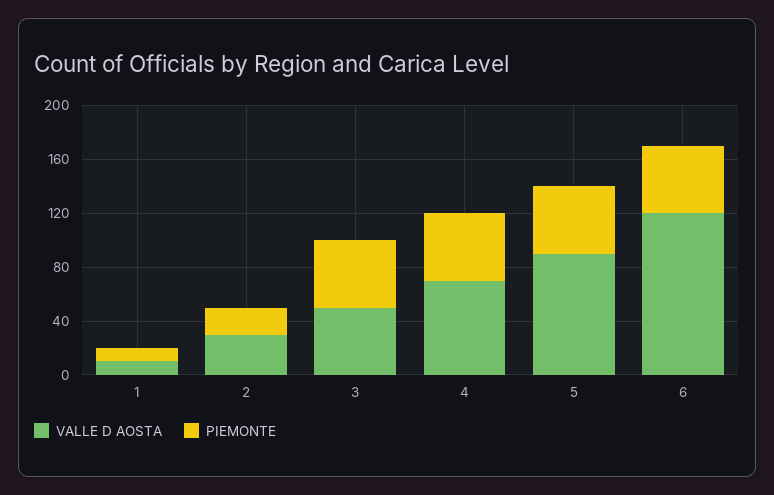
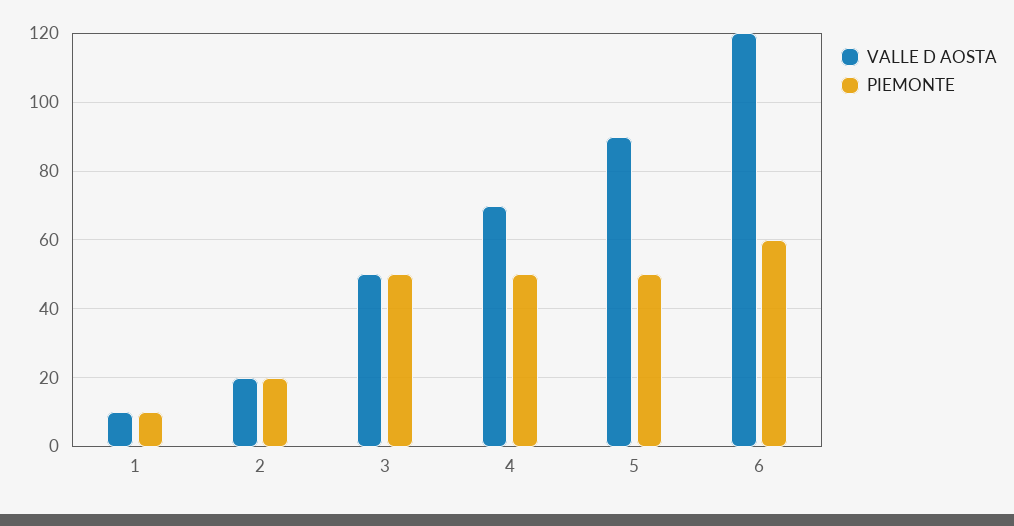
  {
    "VALLE D AOSTA": {
      "1": 10,
-     "2": 30,
+     "2": 20,
      "3": 50,
      "4": 70,
      "5": 90,
      "6": 120
    },
    "PIEMONTE": {
      "1": 10,
      "2": 20,
      "3": 50,
      "4": 50,
      "5": 50,
-     "6": 50
+     "6": 60
    }
  }

